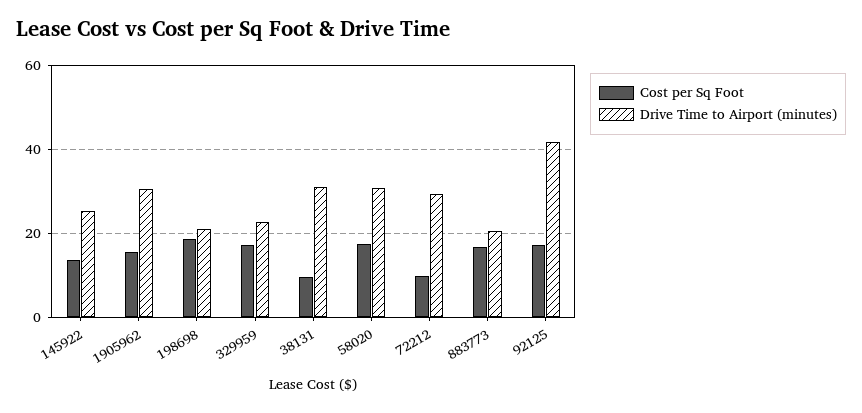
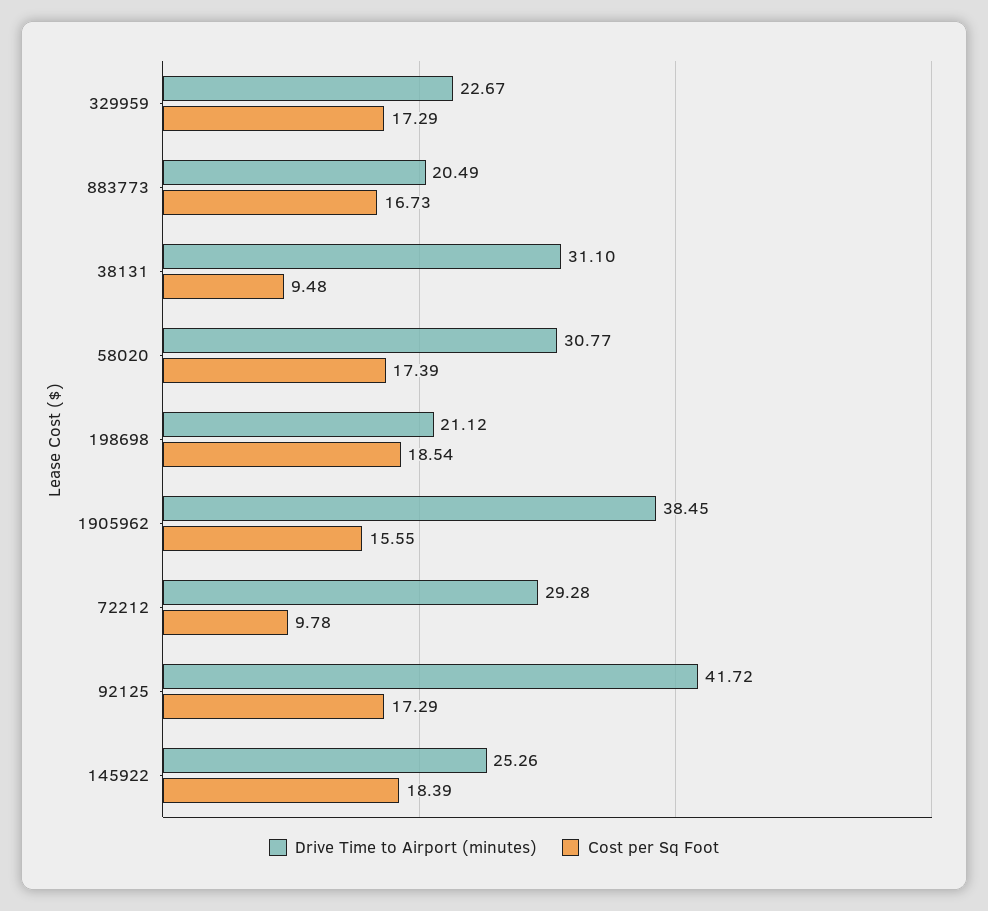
  {
    "Cost per Sq Foot": {
-     "145922": 14,
+     "145922": 18.39,
      "1905962": 15.55,
      "198698": 18.54,
      "329959": 17.29,
      "38131": 9.48,
      "58020": 17.39,
      "72212": 9.78,
      "883773": 16.73,
      "92125": 17.29
    },
    "Drive Time to Airport (minutes)": {
      "145922": 25.26,
-     "1905962": 30,
+     "1905962": 38.45,
      "198698": 21.12,
      "329959": 22.67,
      "38131": 31.1,
      "58020": 30.77,
      "72212": 29.28,
      "883773": 20.49,
      "92125": 41.72
    }
  }

